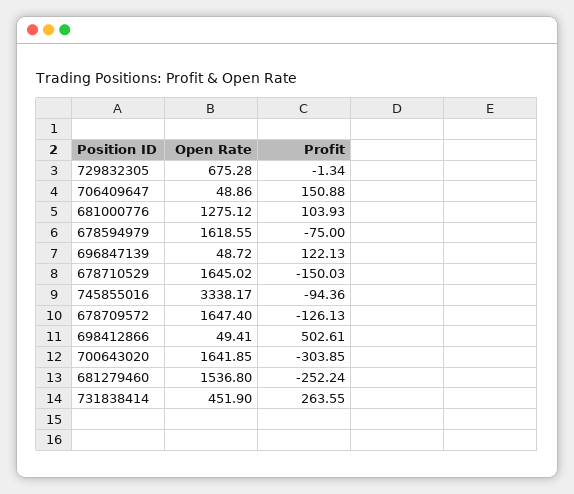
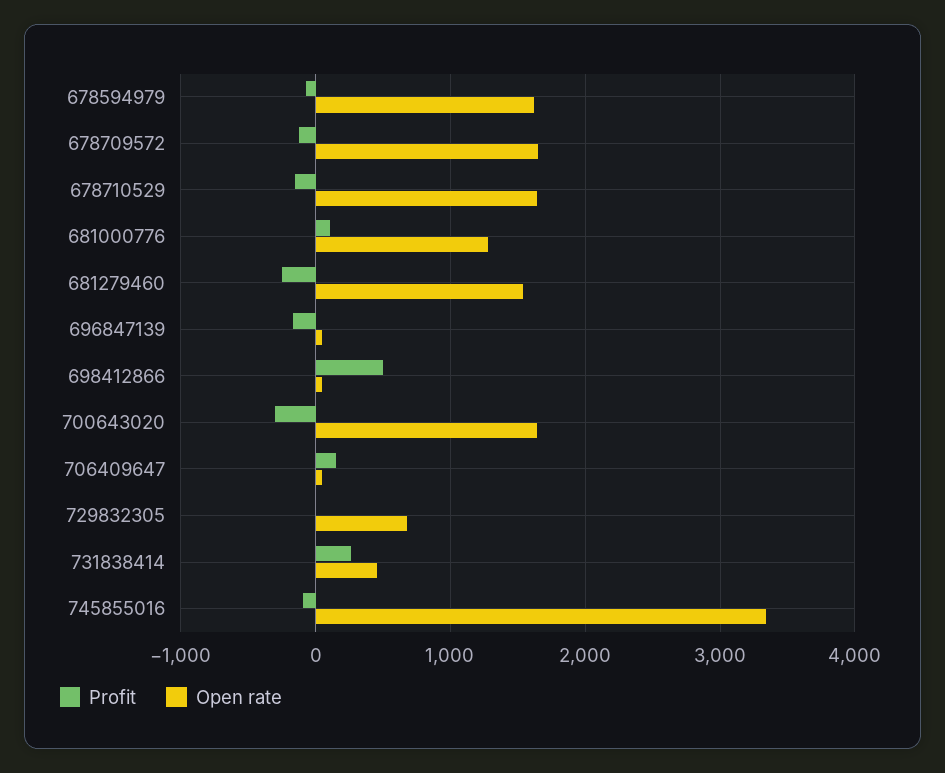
  {
    "Open Rate": {
      "729832305": 675.28,
      "706409647": 48.86,
      "681000776": 1275.12,
      "678594979": 1618.55,
      "696847139": 48.72,
      "678710529": 1645.02,
      "745855016": 3338.17,
      "678709572": 1647.4,
      "698412866": 49.41,
      "700643020": 1641.85,
      "681279460": 1536.8,
      "731838414": 451.9
    },
    "Profit": {
      "729832305": -1.34,
      "706409647": 150.88,
      "681000776": 103.93,
      "678594979": -75,
-     "696847139": 122.13,
+     "696847139": -200,
      "678710529": -150.03,
      "745855016": -94.36,
      "678709572": -126.13,
      "698412866": 502.61,
      "700643020": -303.85,
      "681279460": -252.24,
      "731838414": 263.55
    }
  }

